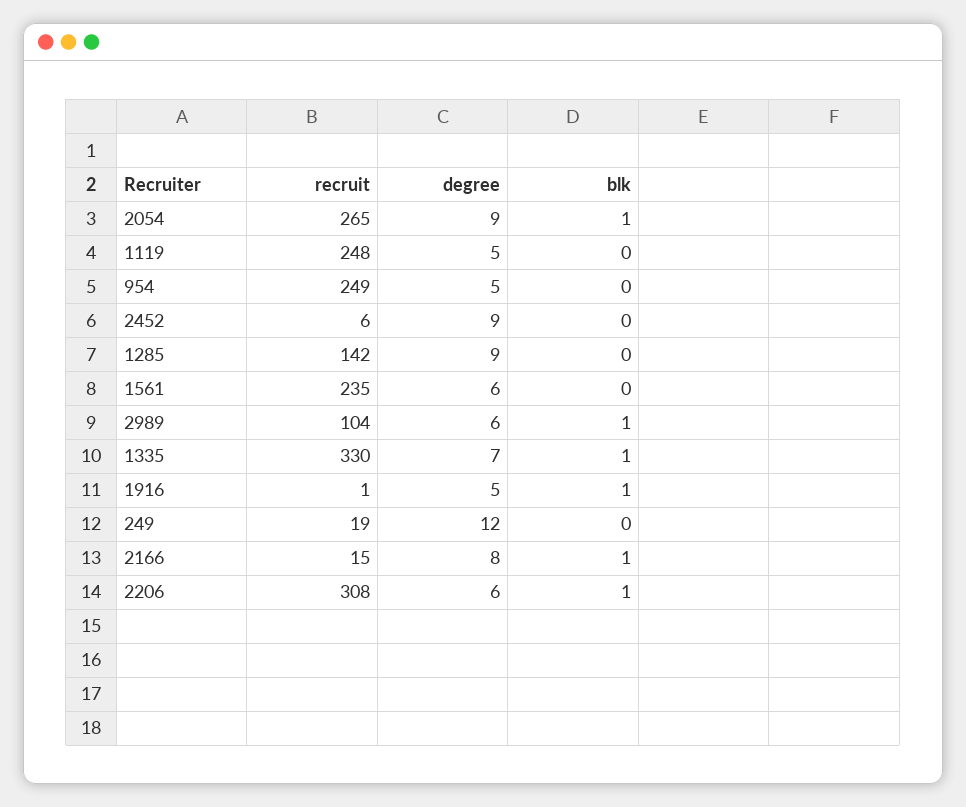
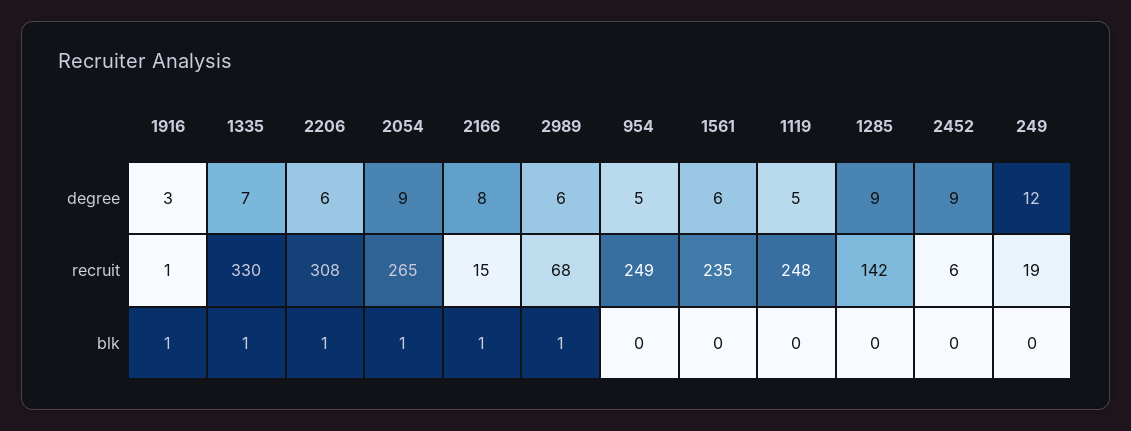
  {
    "recruit": {
      "2054": 265,
      "1119": 248,
      "954": 249,
      "2452": 6,
      "1285": 142,
      "1561": 235,
-     "2989": 104,
+     "2989": 68,
      "1335": 330,
      "1916": 1,
      "249": 19,
      "2166": 15,
      "2206": 308
    },
    "degree": {
      "2054": 9,
      "1119": 5,
      "954": 5,
      "2452": 9,
      "1285": 9,
      "1561": 6,
      "2989": 6,
      "1335": 7,
-     "1916": 5,
+     "1916": 3,
      "249": 12,
      "2166": 8,
      "2206": 6
    },
    "blk": {
      "2054": 1,
      "1119": 0,
      "954": 0,
      "2452": 0,
      "1285": 0,
      "1561": 0,
      "2989": 1,
      "1335": 1,
      "1916": 1,
      "249": 0,
      "2166": 1,
      "2206": 1
    }
  }

